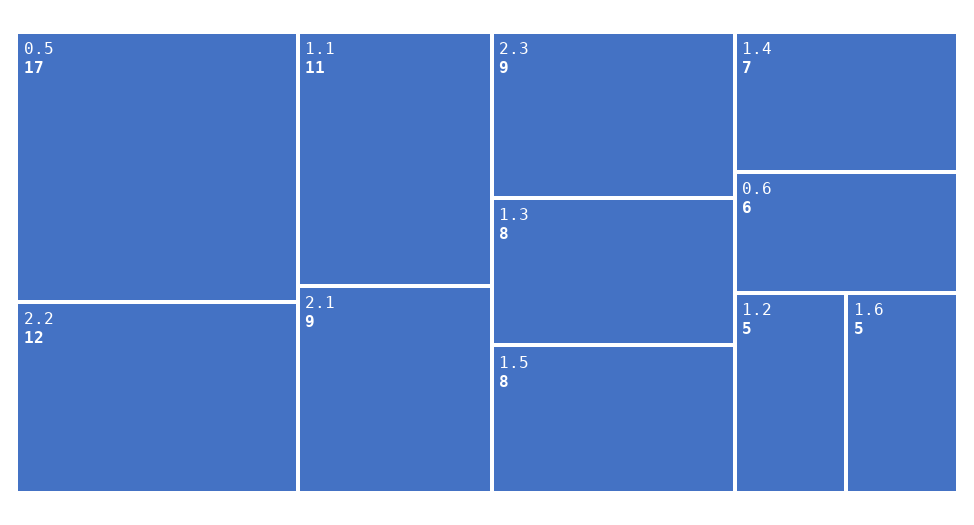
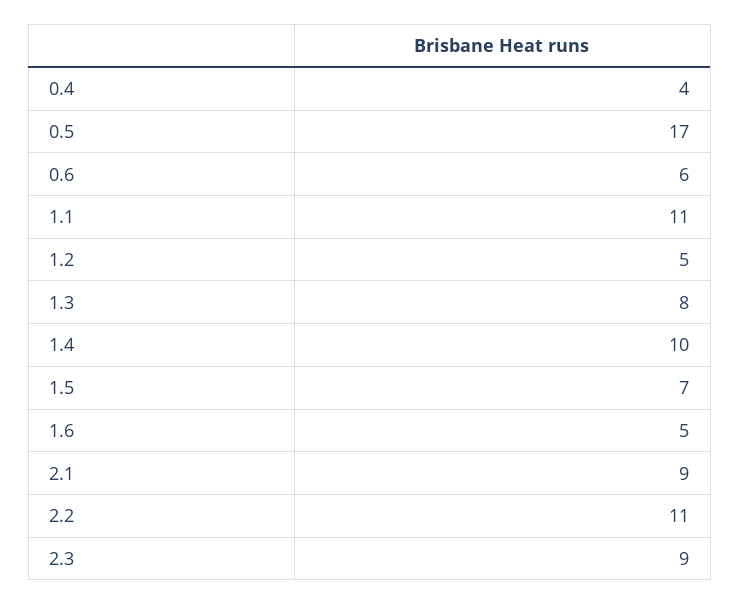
  {
    "0.5": 17,
-   "2.2": 12,
+   "2.2": 11,
    "1.1": 11,
    "2.1": 9,
    "2.3": 9,
    "1.3": 8,
-   "1.5": 8,
+   "1.5": 7,
-   "1.4": 7,
+   "1.4": 10,
    "0.6": 6,
    "1.2": 5,
-   "1.6": 5
+   "1.6": 5,
+   "0.4": 4
  }

